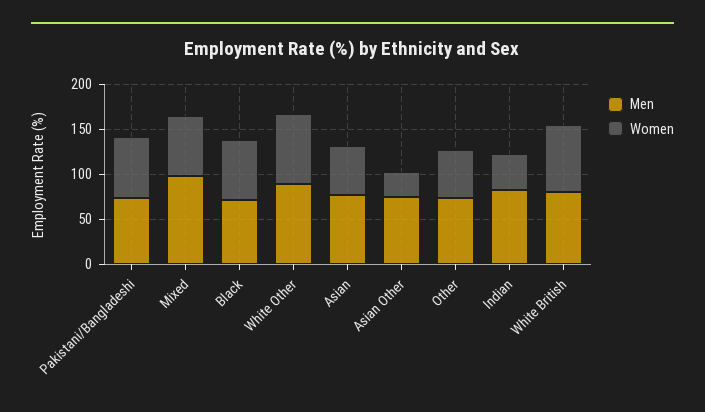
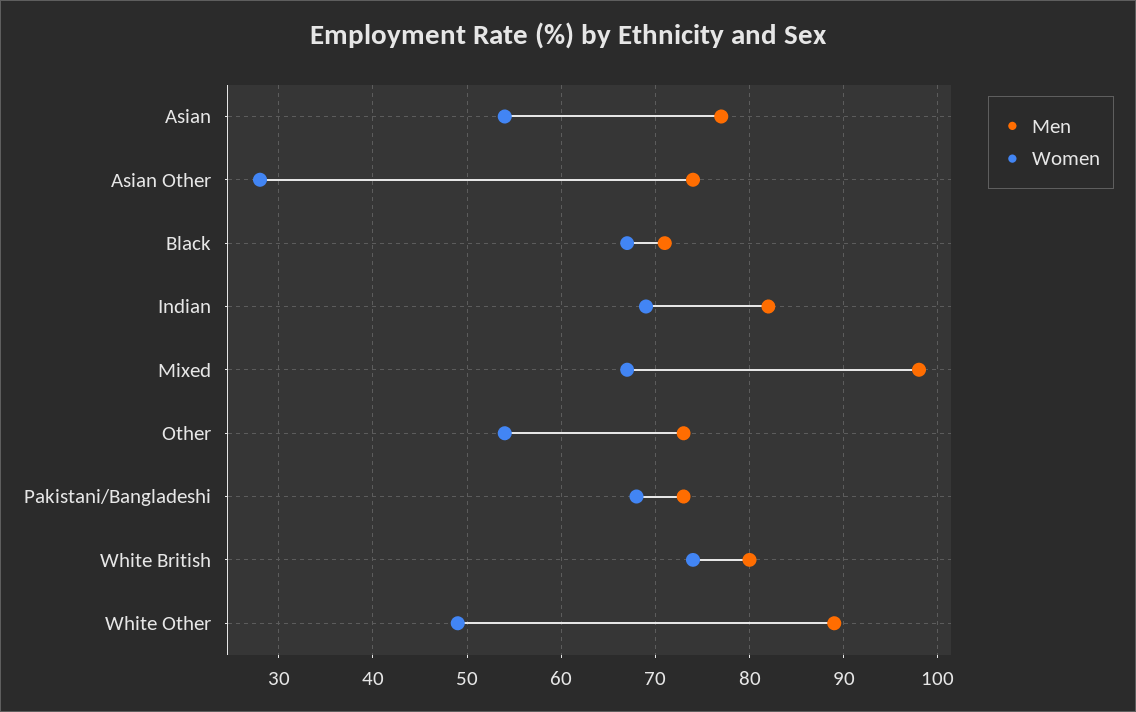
  {
    "Men": {
      "Pakistani/Bangladeshi": 73,
      "Mixed": 98,
      "Black": 71,
      "White Other": 89,
      "Asian": 77,
      "Asian Other": 74,
      "Other": 73,
      "Indian": 82,
      "White British": 80
    },
    "Women": {
      "Pakistani/Bangladeshi": 68,
      "Mixed": 67,
      "Black": 67,
-     "White Other": 80,
+     "White Other": 49,
      "Asian": 54,
      "Asian Other": 28,
      "Other": 54,
-     "Indian": 40,
+     "Indian": 69,
      "White British": 74
    }
  }

